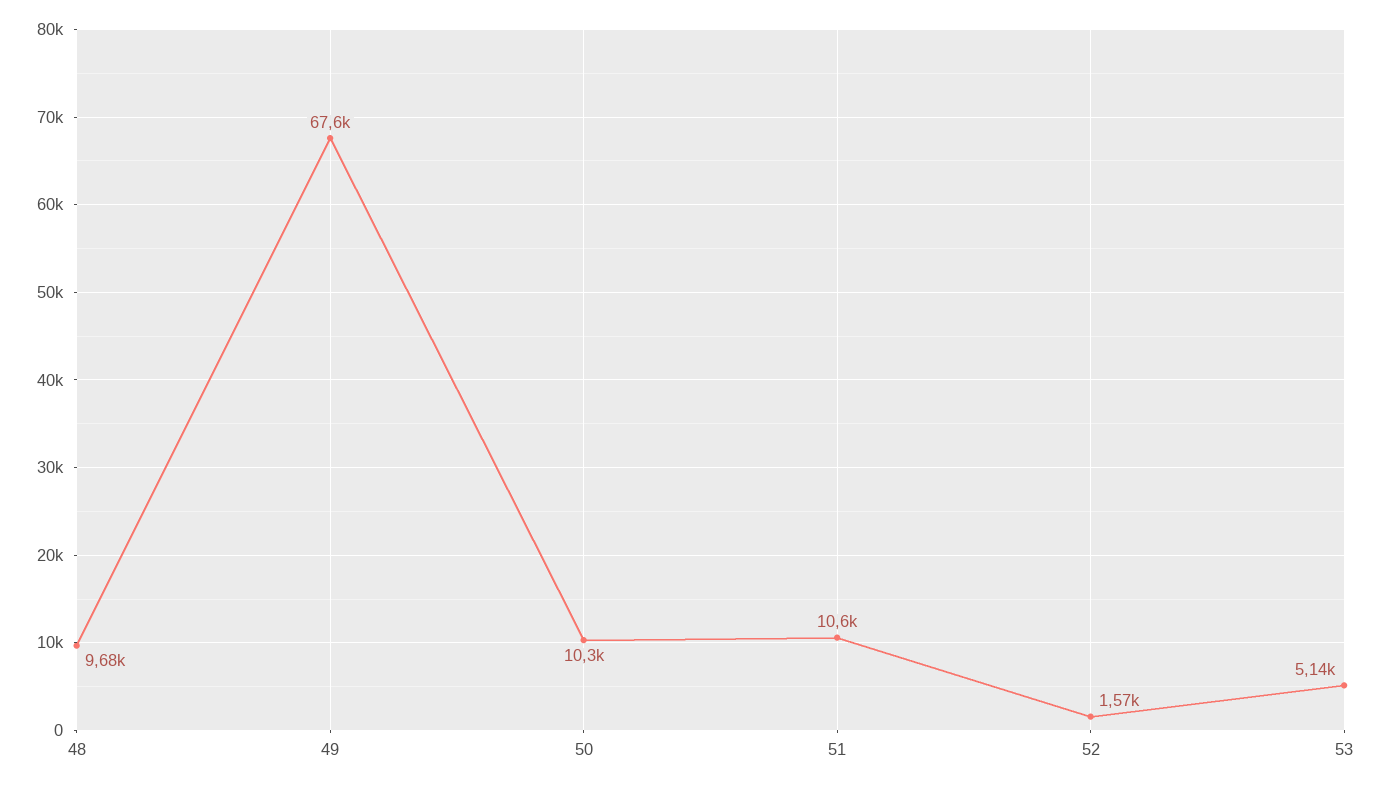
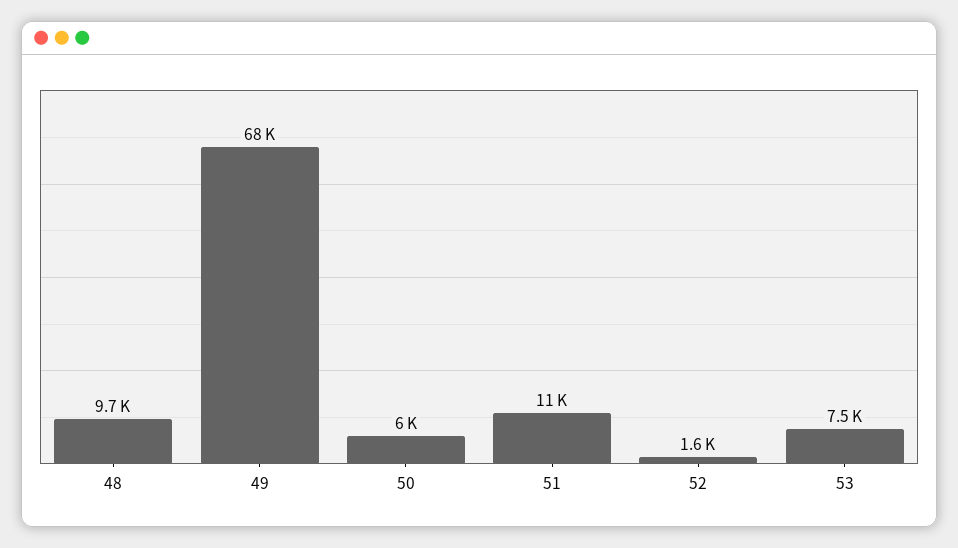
  {
    "48": 9680,
    "49": 67600,
-   "50": 10300,
+   "50": 6000,
    "51": 10600,
    "52": 1570,
-   "53": 5140
+   "53": 7500
  }

